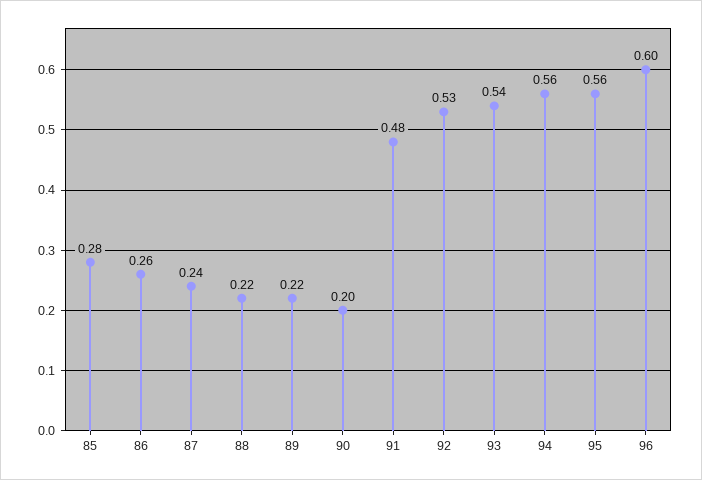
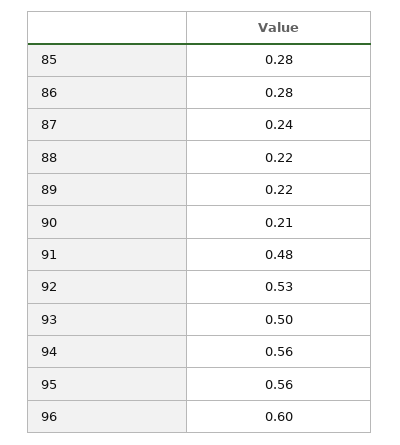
  {
    "85": 0.28,
-   "86": 0.26,
+   "86": 0.28,
    "87": 0.24,
    "88": 0.22,
    "89": 0.22,
-   "90": 0.2,
+   "90": 0.21,
    "91": 0.48,
    "92": 0.53,
-   "93": 0.54,
+   "93": 0.5,
    "94": 0.56,
    "95": 0.56,
    "96": 0.6
  }

